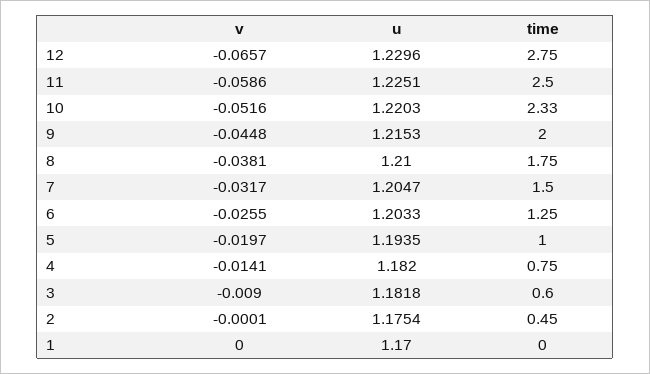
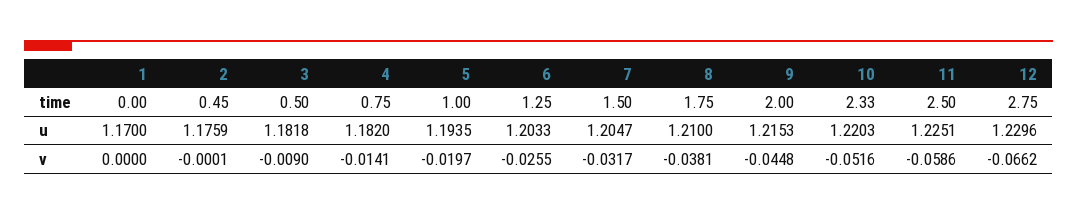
  {
    "v": {
-     "12": -0.0657,
+     "12": -0.0662,
      "11": -0.0586,
      "10": -0.0516,
      "9": -0.0448,
      "8": -0.0381,
      "7": -0.0317,
      "6": -0.0255,
      "5": -0.0197,
      "4": -0.0141,
      "3": -0.009,
      "2": -0.0001,
      "1": 0
    },
    "u": {
      "12": 1.2296,
      "11": 1.2251,
      "10": 1.2203,
      "9": 1.2153,
      "8": 1.21,
      "7": 1.2047,
      "6": 1.2033,
      "5": 1.1935,
      "4": 1.182,
      "3": 1.1818,
-     "2": 1.1754,
+     "2": 1.1759,
      "1": 1.17
    },
    "time": {
      "12": 2.75,
      "11": 2.5,
      "10": 2.33,
      "9": 2,
      "8": 1.75,
      "7": 1.5,
      "6": 1.25,
      "5": 1,
      "4": 0.75,
-     "3": 0.6,
+     "3": 0.5,
      "2": 0.45,
      "1": 0
    }
  }

